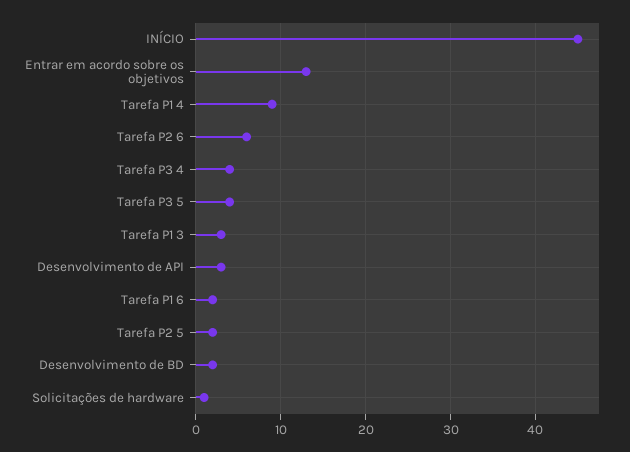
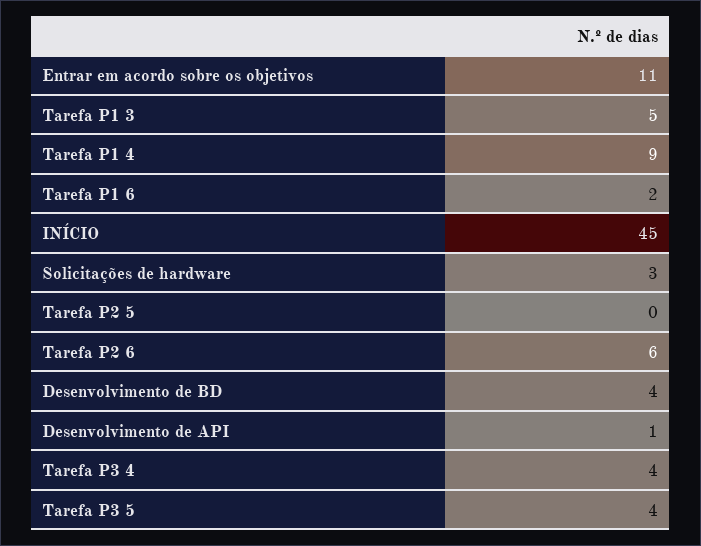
  {
    "INÍCIO": 45,
-   "Entrar em acordo sobre os objetivos": 13,
+   "Entrar em acordo sobre os objetivos": 11,
    "Tarefa P1 4": 9,
    "Tarefa P2 6": 6,
    "Tarefa P3 4": 4,
    "Tarefa P3 5": 4,
-   "Tarefa P1 3": 3,
+   "Tarefa P1 3": 5,
-   "Desenvolvimento de API": 3,
+   "Desenvolvimento de API": 1,
    "Tarefa P1 6": 2,
-   "Tarefa P2 5": 2,
+   "Tarefa P2 5": 0,
-   "Desenvolvimento de BD": 2,
+   "Desenvolvimento de BD": 4,
-   "Solicitações de hardware": 1
+   "Solicitações de hardware": 3
  }

